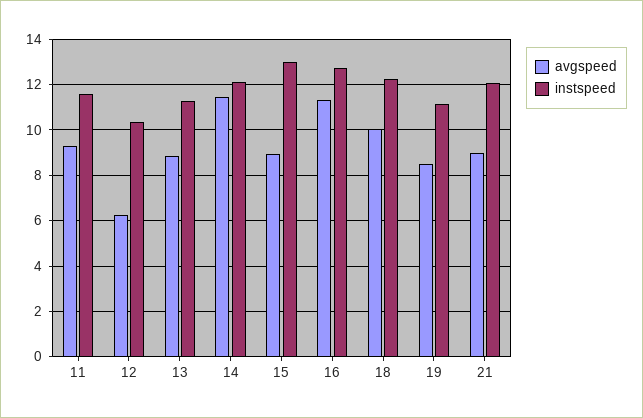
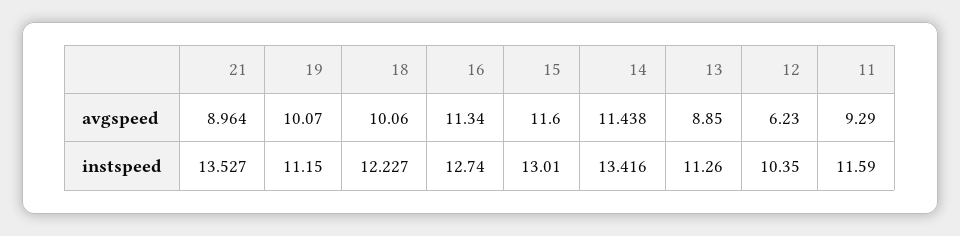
  {
    "avgspeed": {
      "11": 9.29,
      "12": 6.23,
      "13": 8.85,
      "14": 11.438,
-     "15": 9,
+     "15": 11.6,
      "16": 11.34,
      "18": 10.06,
-     "19": 8.5,
+     "19": 10.07,
      "21": 8.964
    },
    "instspeed": {
      "11": 11.59,
      "12": 10.35,
      "13": 11.26,
-     "14": 12,
+     "14": 13.416,
      "15": 13.01,
      "16": 12.74,
      "18": 12.227,
      "19": 11.15,
-     "21": 12
+     "21": 13.527
    }
  }

